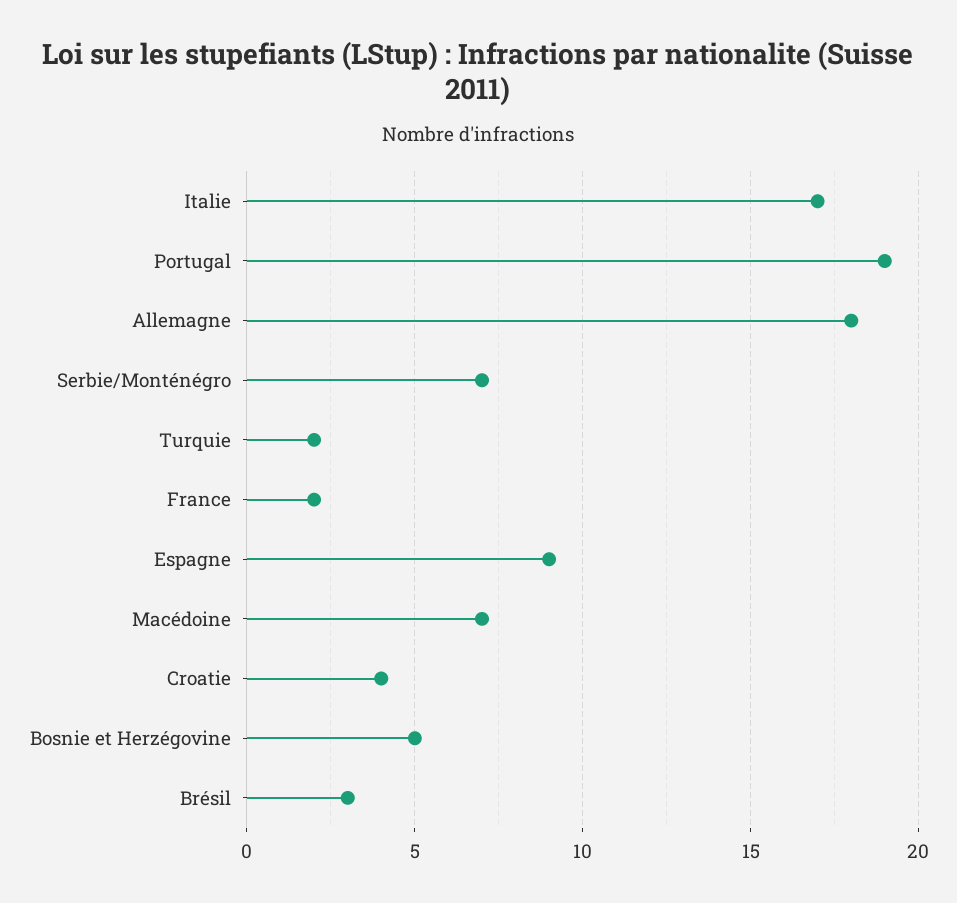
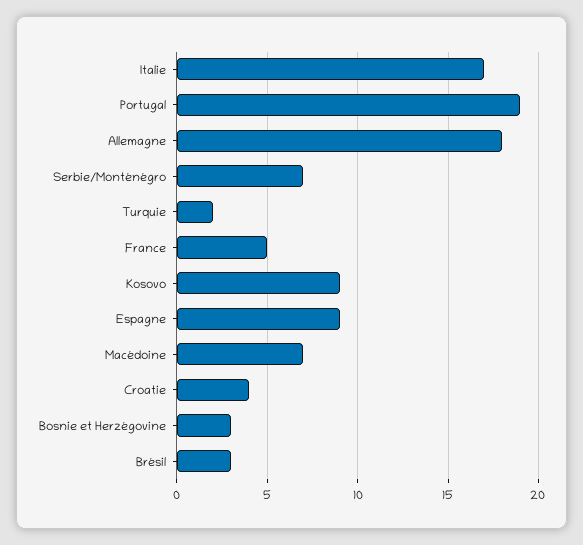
  {
    "Italie": 17,
    "Portugal": 19,
    "Allemagne": 18,
    "Serbie/Monténégro": 7,
    "Turquie": 2,
-   "France": 2,
+   "France": 5,
    "Espagne": 9,
    "Macédoine": 7,
    "Croatie": 4,
-   "Bosnie et Herzégovine": 5,
+   "Bosnie et Herzégovine": 3,
-   "Brésil": 3
+   "Brésil": 3,
+   "Kosovo": 9
  }

